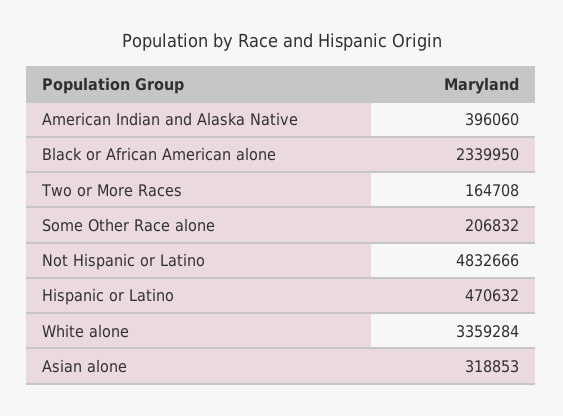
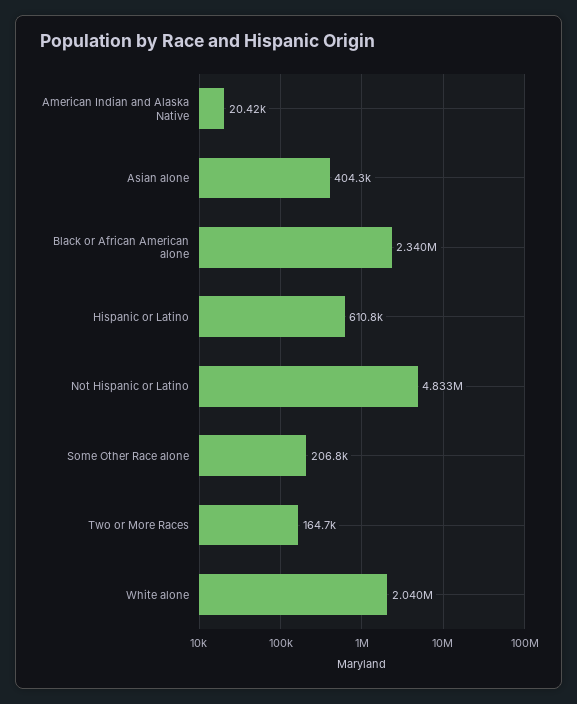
  {
-   "American Indian and Alaska Native": 396060,
+   "American Indian and Alaska Native": 20420,
    "Black or African American alone": 2339950,
    "Two or More Races": 164708,
    "Some Other Race alone": 206832,
    "Not Hispanic or Latino": 4832666,
-   "Hispanic or Latino": 470632,
+   "Hispanic or Latino": 610800,
-   "White alone": 3359284,
+   "White alone": 2040000,
-   "Asian alone": 318853
+   "Asian alone": 404300
  }

